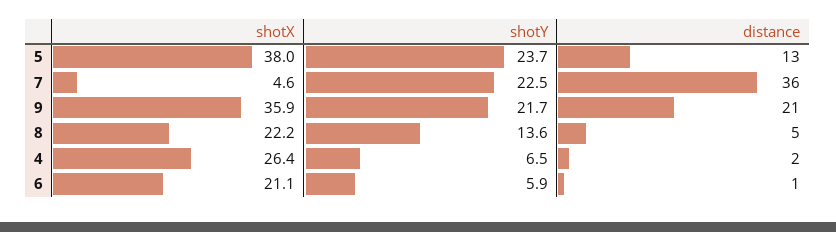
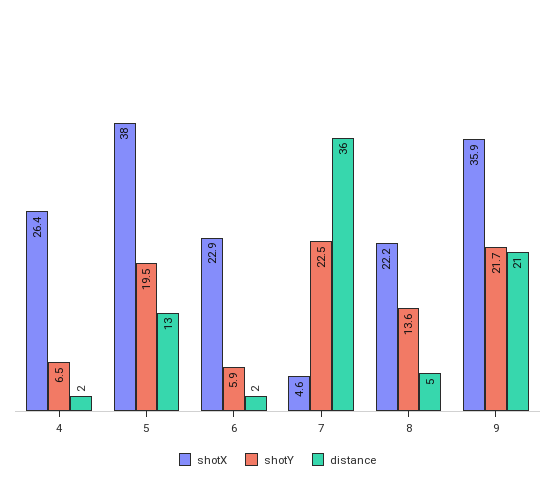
  {
    "shotX": {
      "5": 38,
      "7": 4.6,
      "9": 35.9,
      "8": 22.2,
      "4": 26.4,
-     "6": 21.1
+     "6": 22.9
    },
    "shotY": {
-     "5": 23.7,
+     "5": 19.5,
      "7": 22.5,
      "9": 21.7,
      "8": 13.6,
      "4": 6.5,
      "6": 5.9
    },
    "distance": {
      "5": 13,
      "7": 36,
      "9": 21,
      "8": 5,
      "4": 2,
-     "6": 1
+     "6": 2
    }
  }

